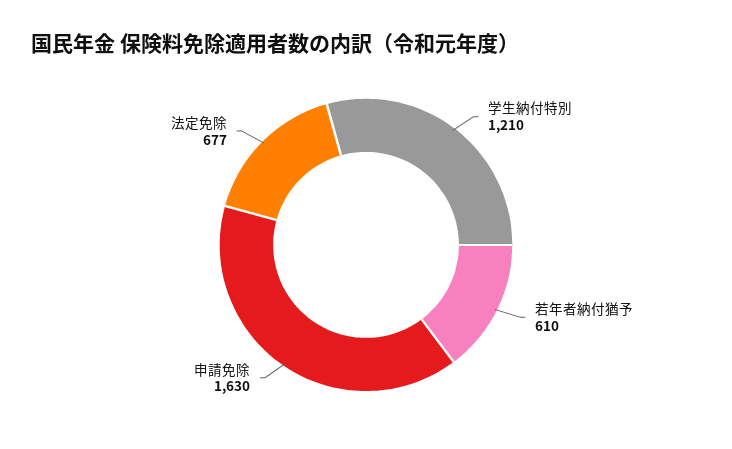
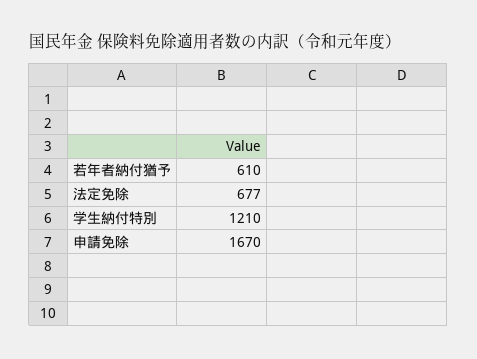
  {
    "学生納付特別": 1210,
    "若年者納付猶予": 610,
-   "申請免除": 1630,
+   "申請免除": 1670,
    "法定免除": 677
  }

